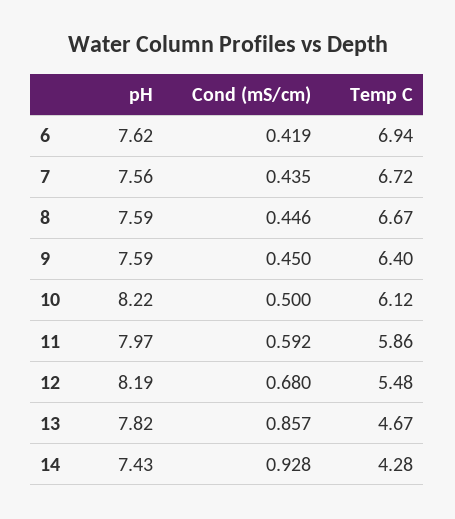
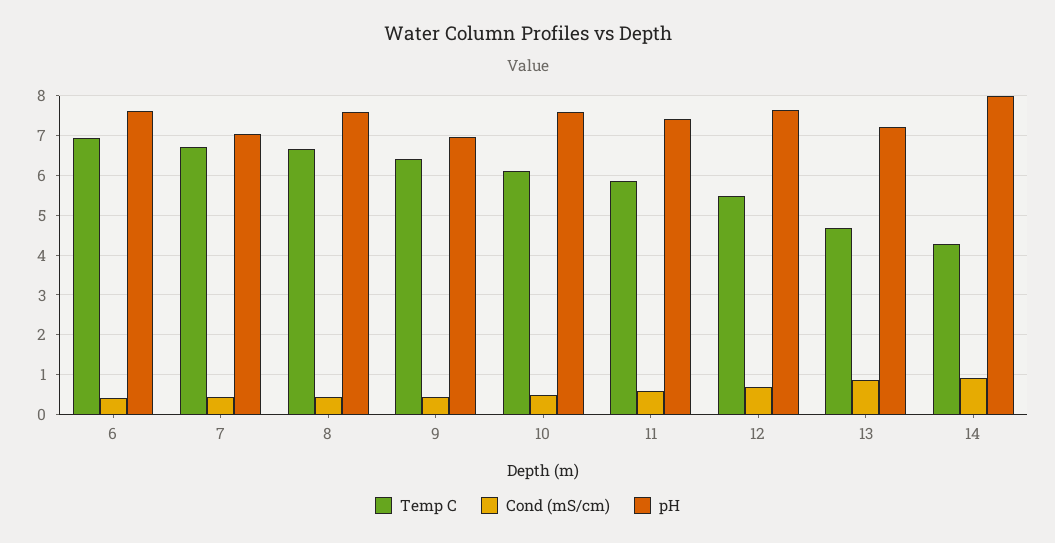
  {
    "pH": {
      "6": 7.62,
-     "7": 7.56,
+     "7": 7,
      "8": 7.59,
-     "9": 7.59,
+     "9": 7,
-     "10": 8.22,
+     "10": 7.6,
-     "11": 7.97,
+     "11": 7.4,
-     "12": 8.19,
+     "12": 7.6,
-     "13": 7.82,
+     "13": 7.2,
-     "14": 7.43
+     "14": 8
    },
    "Cond (mS/cm)": {
      "6": 0.419,
      "7": 0.435,
      "8": 0.446,
      "9": 0.45,
      "10": 0.5,
      "11": 0.592,
      "12": 0.68,
      "13": 0.857,
      "14": 0.928
    },
    "Temp C": {
      "6": 6.94,
      "7": 6.72,
      "8": 6.67,
      "9": 6.4,
      "10": 6.12,
      "11": 5.86,
      "12": 5.48,
      "13": 4.67,
      "14": 4.28
    }
  }

